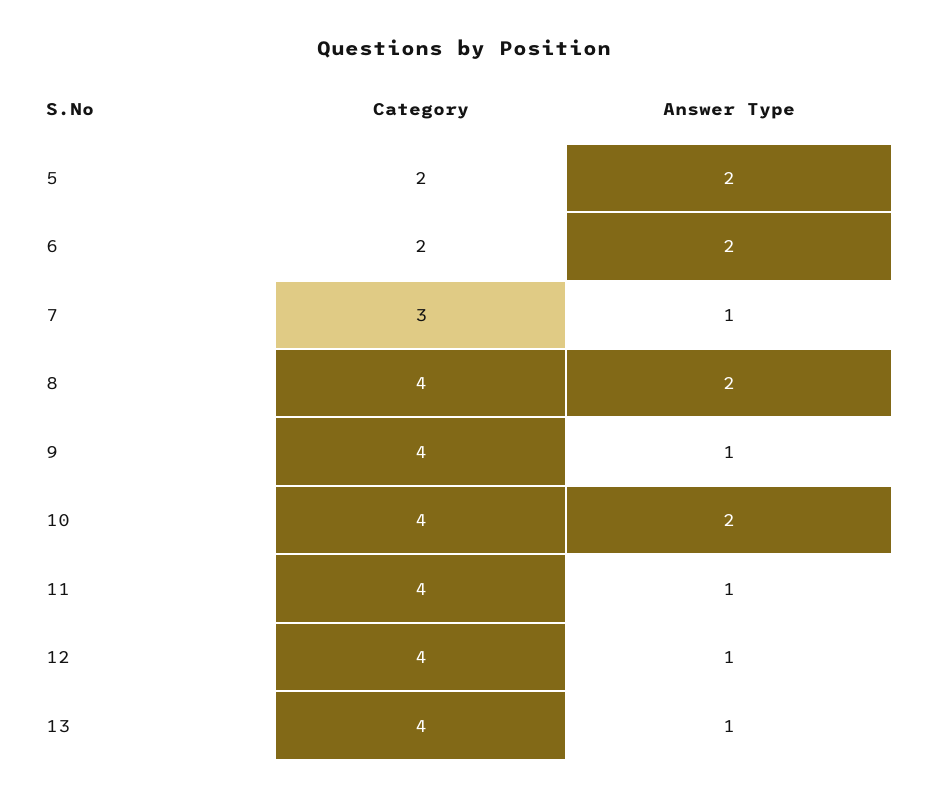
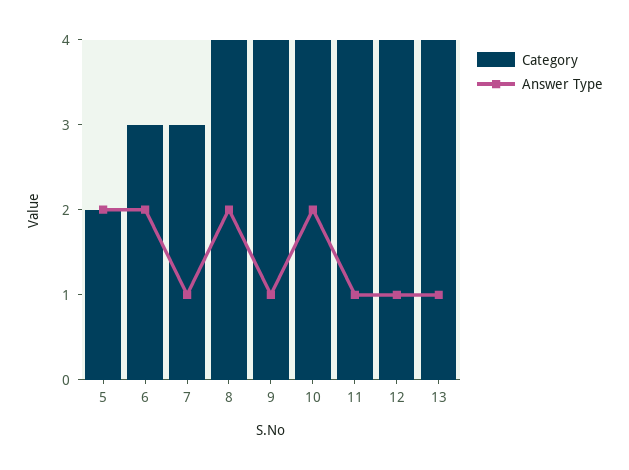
  {
    "Category": {
      "5": 2,
-     "6": 2,
+     "6": 3,
      "7": 3,
      "8": 4,
      "9": 4,
      "10": 4,
      "11": 4,
      "12": 4,
      "13": 4
    },
    "Answer Type": {
      "5": 2,
      "6": 2,
      "7": 1,
      "8": 2,
      "9": 1,
      "10": 2,
      "11": 1,
      "12": 1,
      "13": 1
    }
  }

